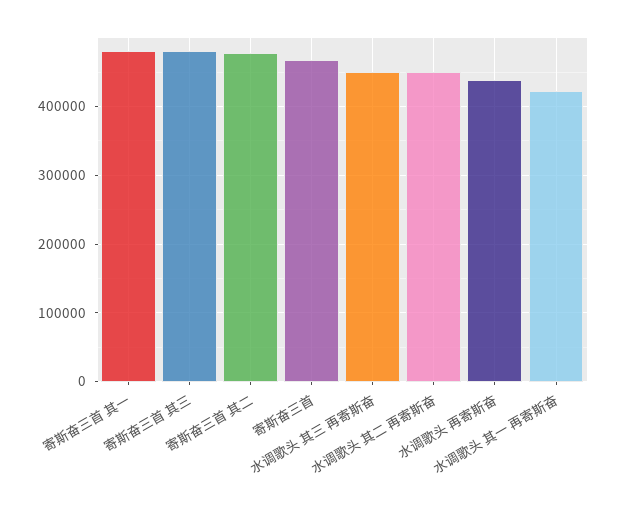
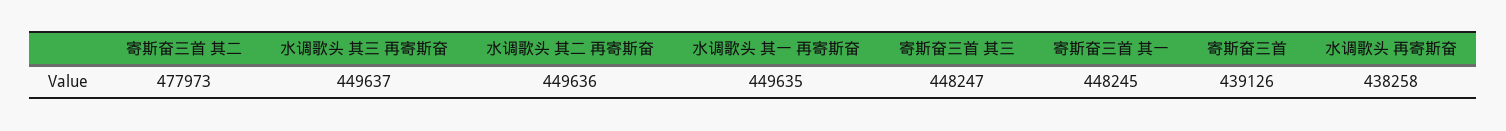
  {
-   "寄斯奋三首 其一": 480000,
+   "寄斯奋三首 其一": 448245,
-   "寄斯奋三首 其三": 480000,
+   "寄斯奋三首 其三": 448247,
    "寄斯奋三首 其二": 477973,
-   "寄斯奋三首": 470000,
+   "寄斯奋三首": 439126,
    "水调歌头 其三 再寄斯奋": 449637,
    "水调歌头 其二 再寄斯奋": 449636,
    "水调歌头 再寄斯奋": 438258,
-   "水调歌头 其一 再寄斯奋": 420000
+   "水调歌头 其一 再寄斯奋": 449635
  }

